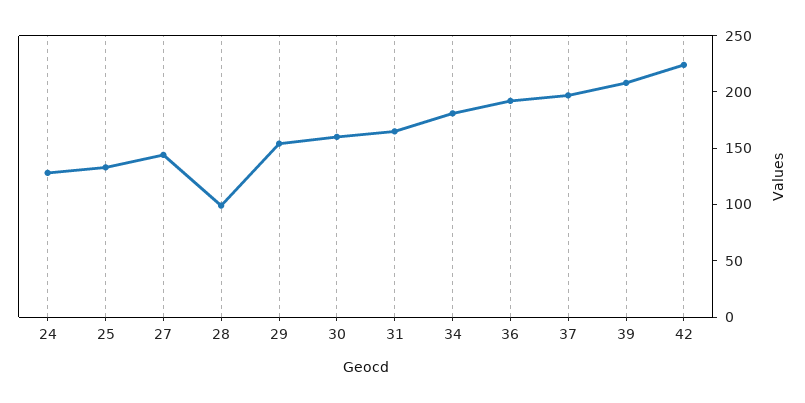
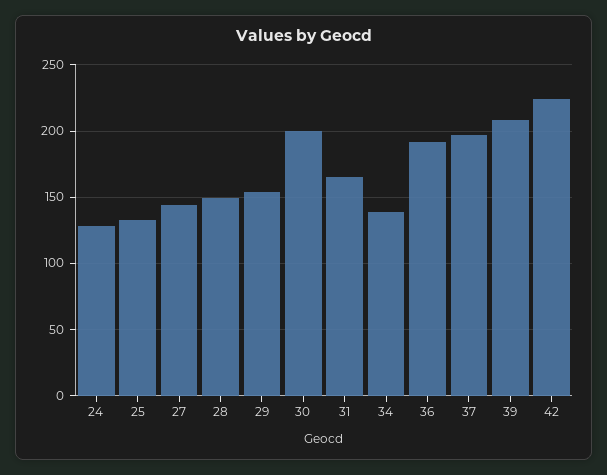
  {
    "24": 130,
    "25": 135,
    "27": 145,
-   "28": 100,
+   "28": 150,
    "29": 155,
-   "30": 160,
+   "30": 200,
    "31": 165,
-   "34": 180,
+   "34": 140,
    "36": 190,
    "37": 195,
    "39": 210,
    "42": 225
  }

